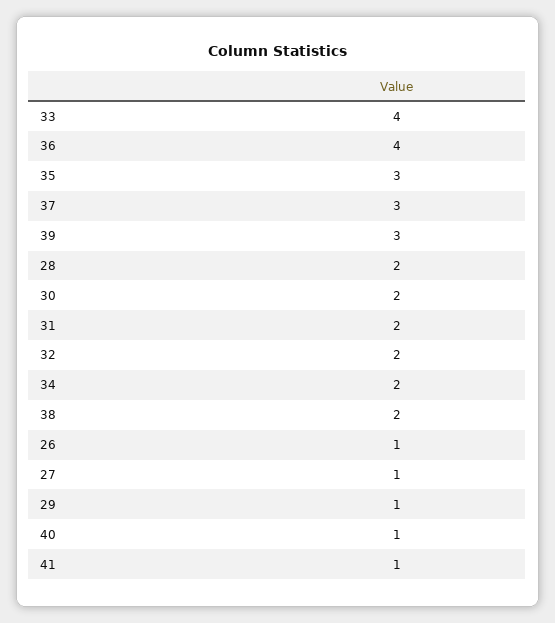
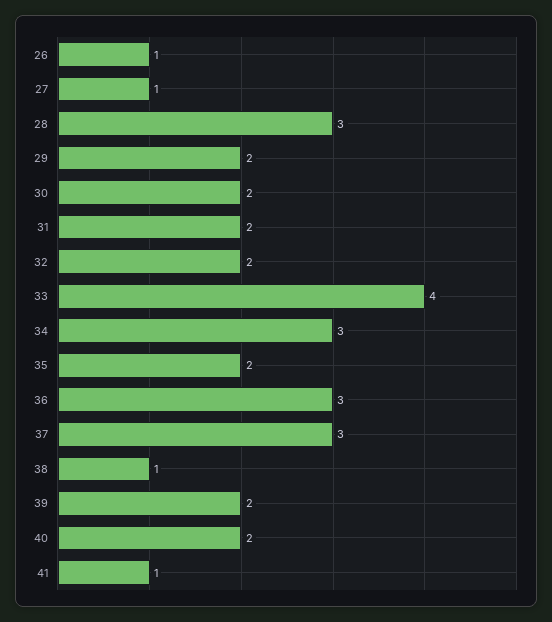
  {
    "33": 4,
-   "36": 4,
+   "36": 3,
-   "35": 3,
+   "35": 2,
    "37": 3,
-   "39": 3,
+   "39": 2,
-   "28": 2,
+   "28": 3,
    "30": 2,
    "31": 2,
    "32": 2,
-   "34": 2,
+   "34": 3,
-   "38": 2,
+   "38": 1,
    "26": 1,
    "27": 1,
-   "29": 1,
+   "29": 2,
-   "40": 1,
+   "40": 2,
    "41": 1
  }

